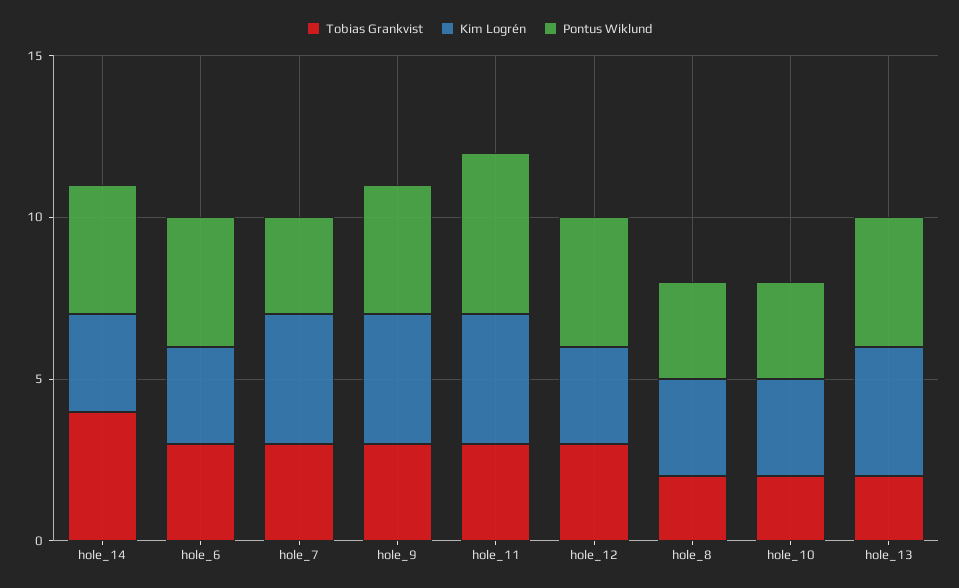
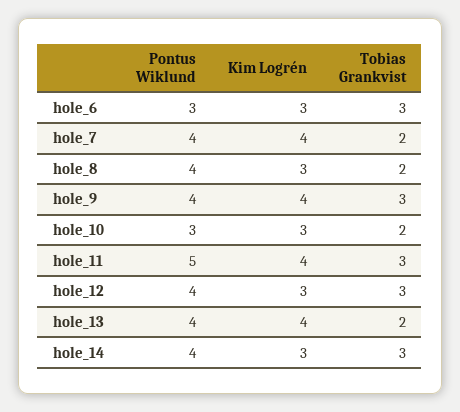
  {
    "Tobias Grankvist": {
-     "hole_14": 4,
+     "hole_14": 3,
      "hole_6": 3,
-     "hole_7": 3,
+     "hole_7": 2,
      "hole_9": 3,
      "hole_11": 3,
      "hole_12": 3,
      "hole_8": 2,
      "hole_10": 2,
      "hole_13": 2
    },
    "Kim Logrén": {
      "hole_14": 3,
      "hole_6": 3,
      "hole_7": 4,
      "hole_9": 4,
      "hole_11": 4,
      "hole_12": 3,
      "hole_8": 3,
      "hole_10": 3,
      "hole_13": 4
    },
    "Pontus Wiklund": {
      "hole_14": 4,
-     "hole_6": 4,
+     "hole_6": 3,
-     "hole_7": 3,
+     "hole_7": 4,
      "hole_9": 4,
      "hole_11": 5,
      "hole_12": 4,
-     "hole_8": 3,
+     "hole_8": 4,
      "hole_10": 3,
      "hole_13": 4
    }
  }

